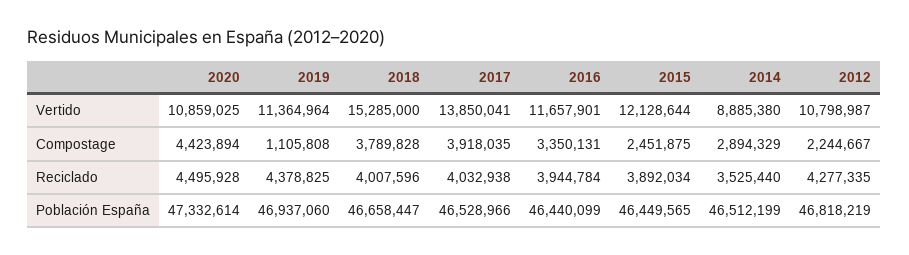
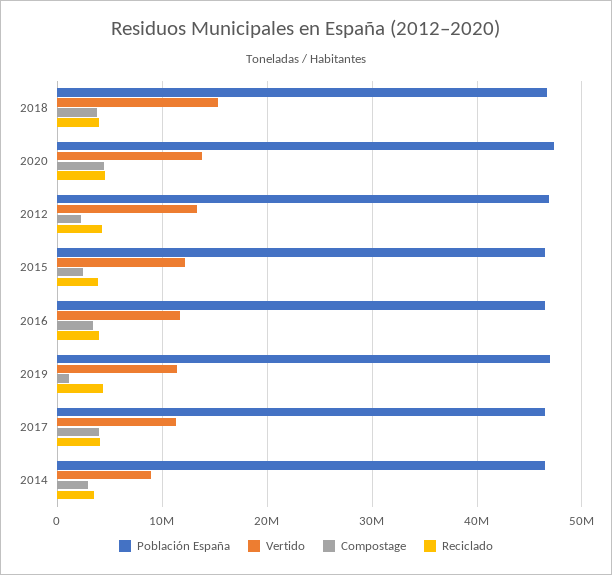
  {
    "Vertido": {
-     "2020": 10859025,
+     "2020": 14000000,
      "2019": 11364964,
      "2018": 15285000,
-     "2017": 13850041,
+     "2017": 11000000,
      "2016": 11657901,
      "2015": 12128644,
      "2014": 8885380,
-     "2012": 10798987
+     "2012": 13000000
    },
    "Compostage": {
      "2020": 4423894,
      "2019": 1105808,
      "2018": 3789828,
      "2017": 3918035,
      "2016": 3350131,
      "2015": 2451875,
      "2014": 2894329,
      "2012": 2244667
    },
    "Reciclado": {
      "2020": 4495928,
      "2019": 4378825,
      "2018": 4007596,
      "2017": 4032938,
      "2016": 3944784,
      "2015": 3892034,
      "2014": 3525440,
      "2012": 4277335
    },
    "Población España": {
      "2020": 47332614,
      "2019": 46937060,
      "2018": 46658447,
      "2017": 46528966,
      "2016": 46440099,
      "2015": 46449565,
      "2014": 46512199,
      "2012": 46818219
    }
  }

